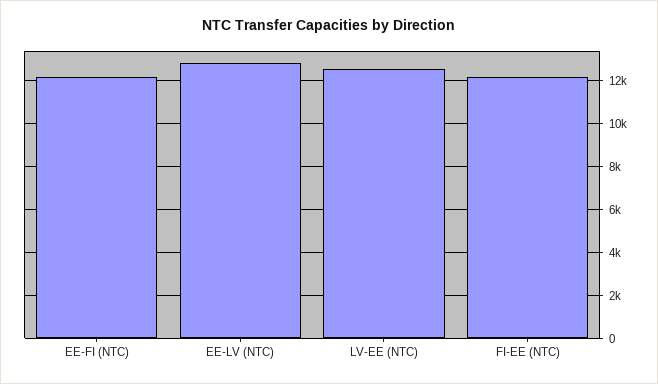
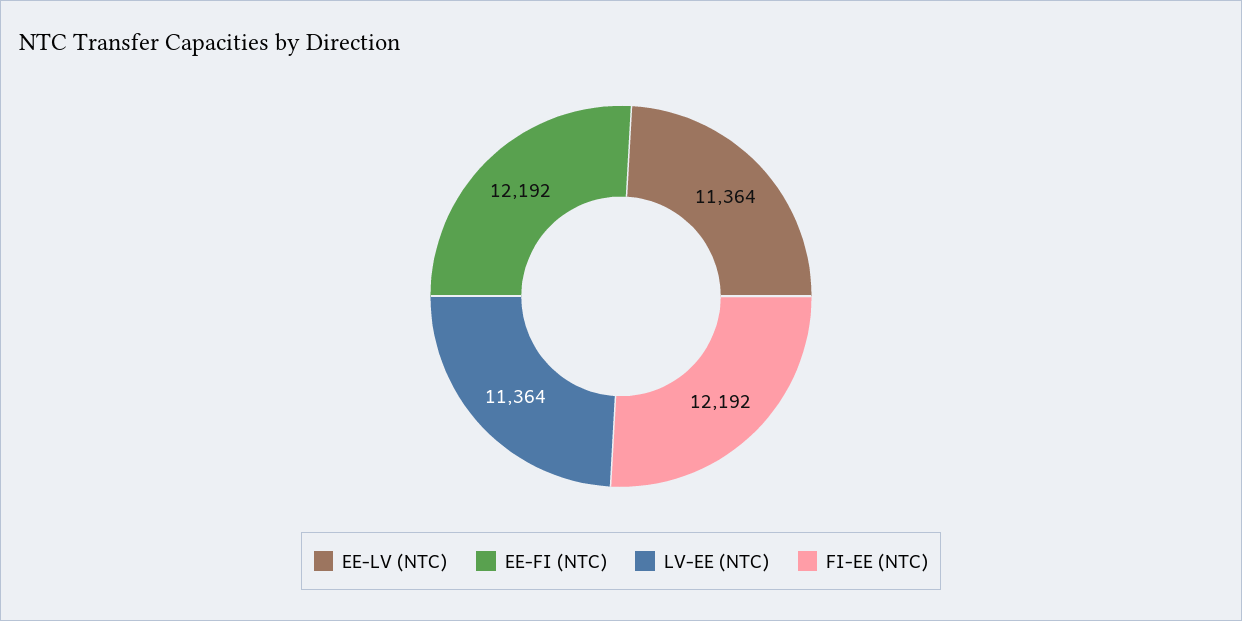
  {
    "EE-FI (NTC)": 12192,
-   "EE-LV (NTC)": 13000,
+   "EE-LV (NTC)": 11364,
-   "LV-EE (NTC)": 12500,
+   "LV-EE (NTC)": 11364,
    "FI-EE (NTC)": 12192
  }

